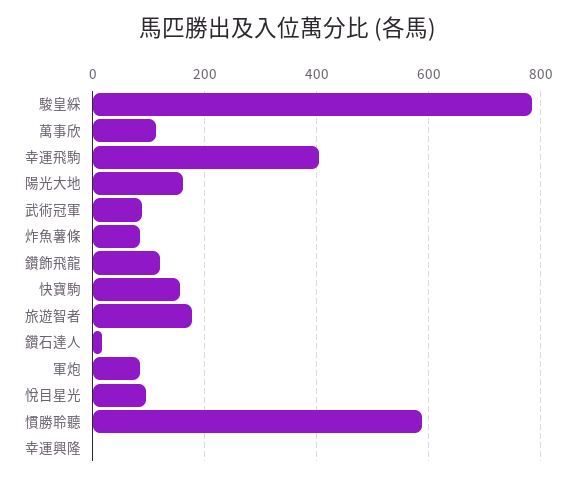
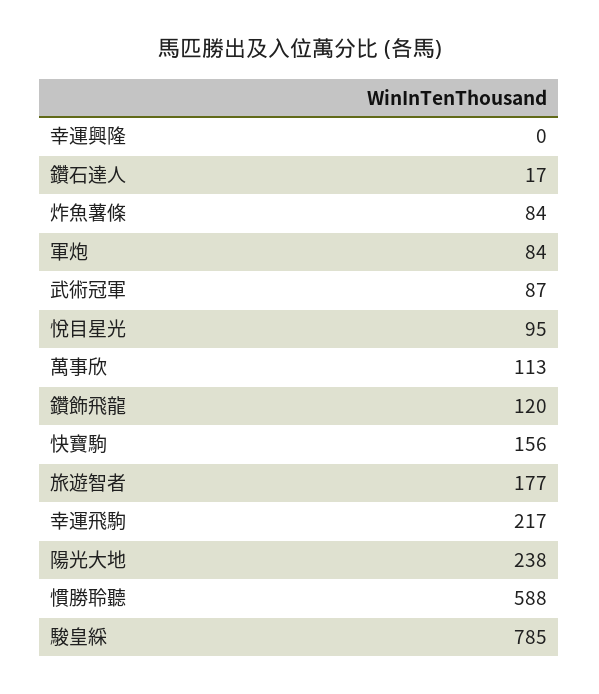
  {
    "駿皇綵": 785,
    "萬事欣": 113,
-   "幸運飛駒": 400,
+   "幸運飛駒": 217,
-   "陽光大地": 160,
+   "陽光大地": 238,
    "武術冠軍": 87,
    "炸魚薯條": 84,
    "鑽飾飛龍": 120,
    "快寶駒": 156,
    "旅遊智者": 177,
    "鑽石達人": 17,
    "軍炮": 84,
    "悅目星光": 95,
    "慣勝聆聽": 588,
    "幸運興隆": 0
  }

